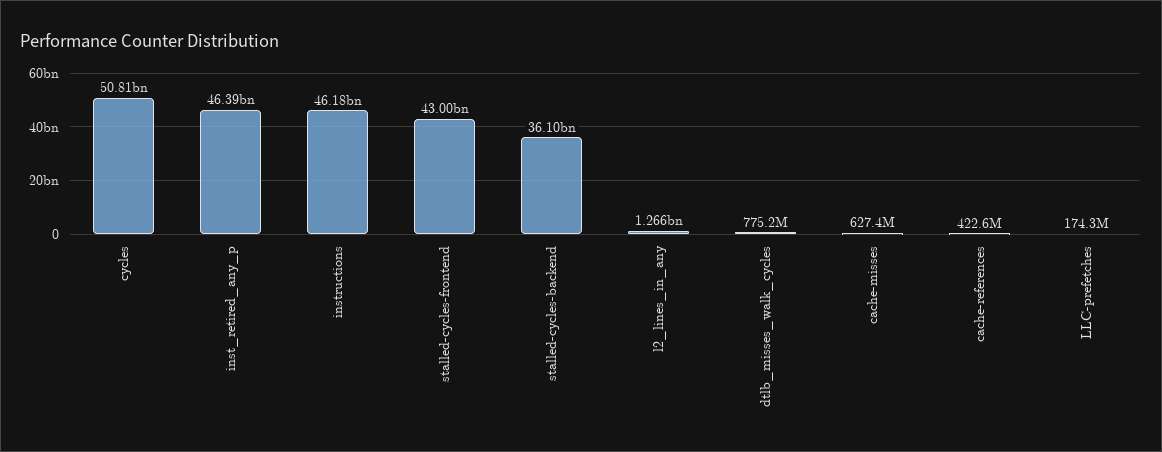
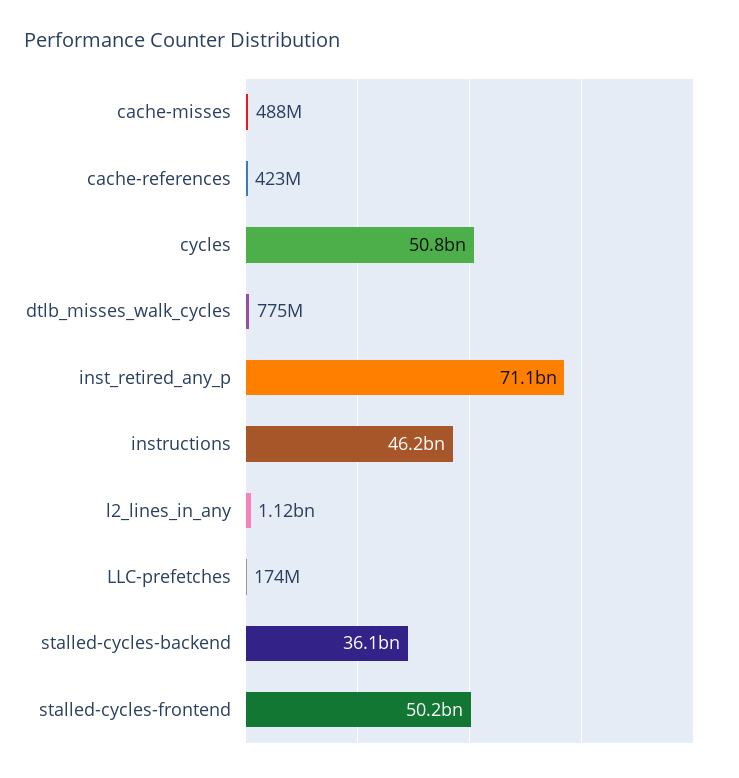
  {
    "cycles": 50810000000,
-   "inst_retired_any_p": 46390000000,
+   "inst_retired_any_p": 71100000000,
    "instructions": 46180000000,
-   "stalled-cycles-frontend": 43000000000,
+   "stalled-cycles-frontend": 50200000000,
    "stalled-cycles-backend": 36100000000,
-   "l2_lines_in_any": 1266000000,
+   "l2_lines_in_any": 1120000000,
    "dtlb_misses_walk_cycles": 775200000,
-   "cache-misses": 627400000,
+   "cache-misses": 488000000,
    "cache-references": 422600000,
    "LLC-prefetches": 174300000
  }

